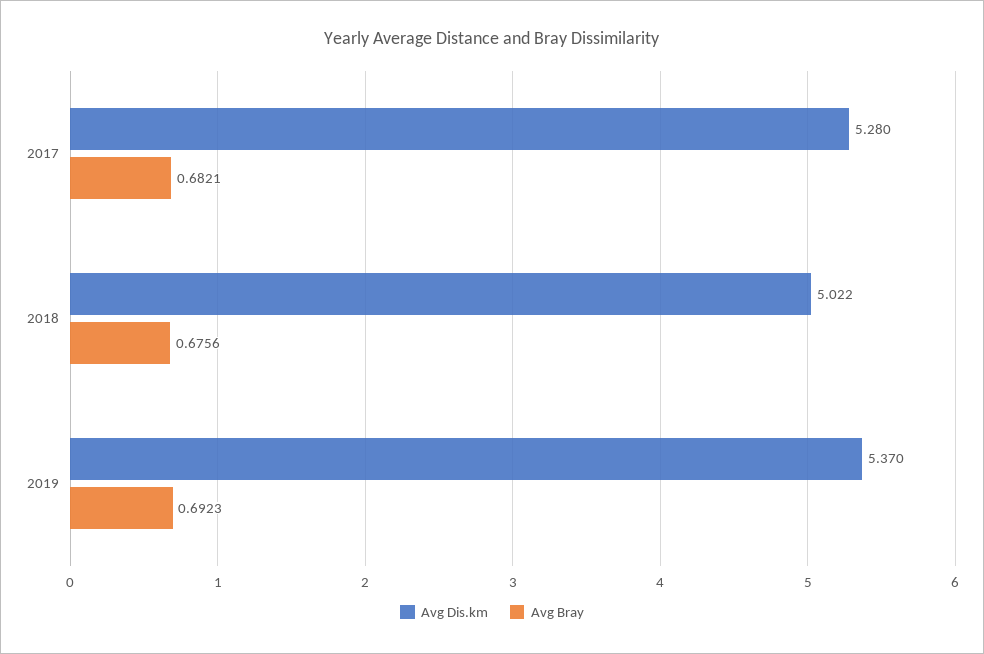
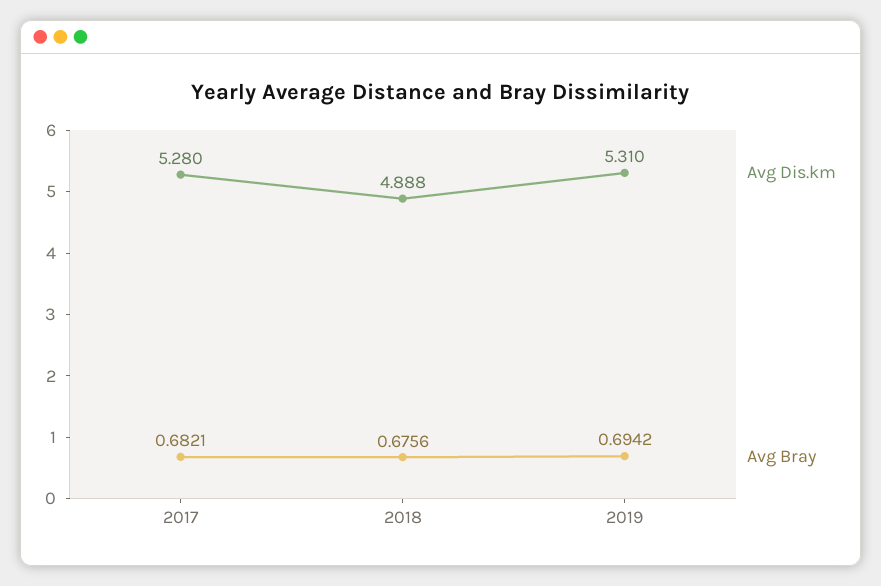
  {
    "Avg Dis.km": {
      "2017": 5.28,
-     "2018": 5.022,
+     "2018": 4.888,
-     "2019": 5.37
+     "2019": 5.31
    },
    "Avg Bray": {
      "2017": 0.6821,
      "2018": 0.6756,
-     "2019": 0.6923
+     "2019": 0.6942
    }
  }

